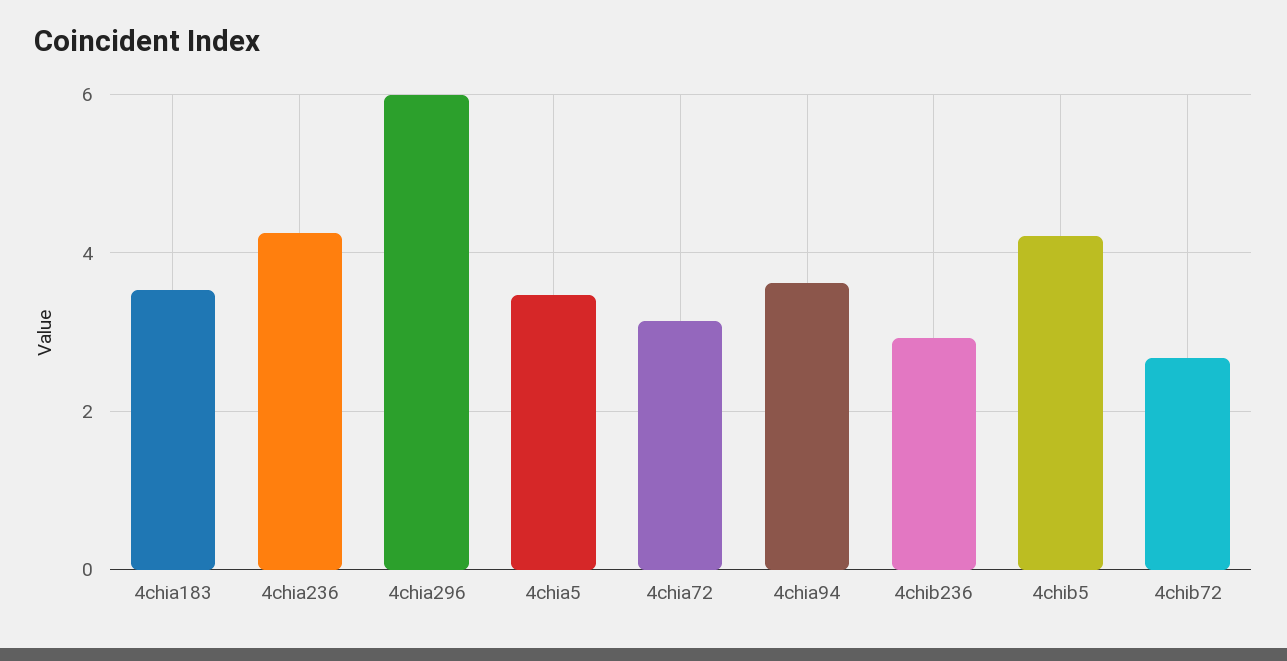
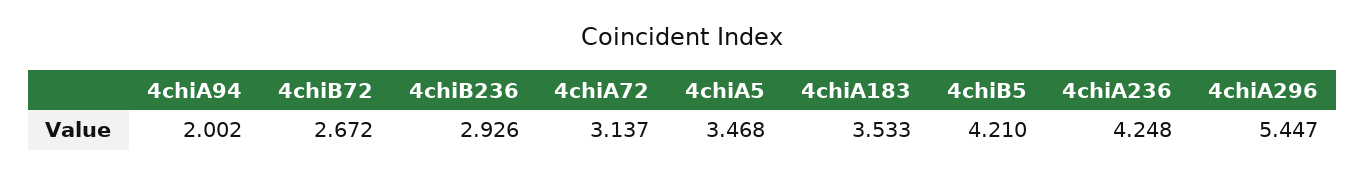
  {
    "4chia183": 3.533,
    "4chia236": 4.248,
-   "4chia296": 6,
+   "4chia296": 5.447,
    "4chia5": 3.468,
    "4chia72": 3.137,
-   "4chia94": 3.6,
+   "4chia94": 2.002,
    "4chib236": 2.926,
    "4chib5": 4.21,
    "4chib72": 2.672
  }

